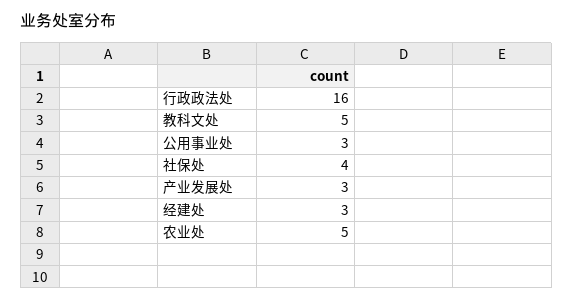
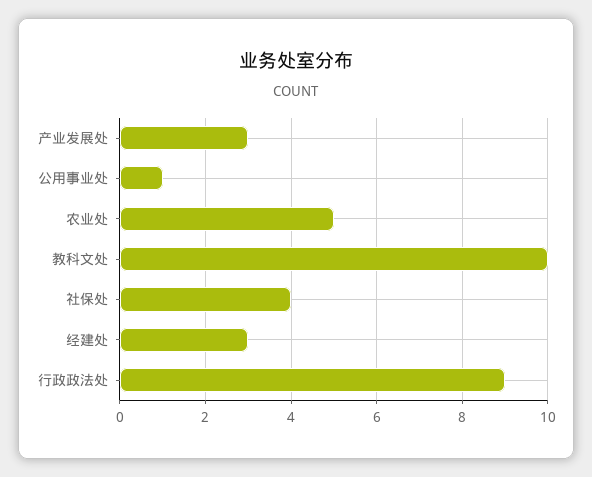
  {
-   "行政政法处": 16,
+   "行政政法处": 9,
-   "教科文处": 5,
+   "教科文处": 10,
-   "公用事业处": 3,
+   "公用事业处": 1,
    "社保处": 4,
    "产业发展处": 3,
    "经建处": 3,
    "农业处": 5
  }

